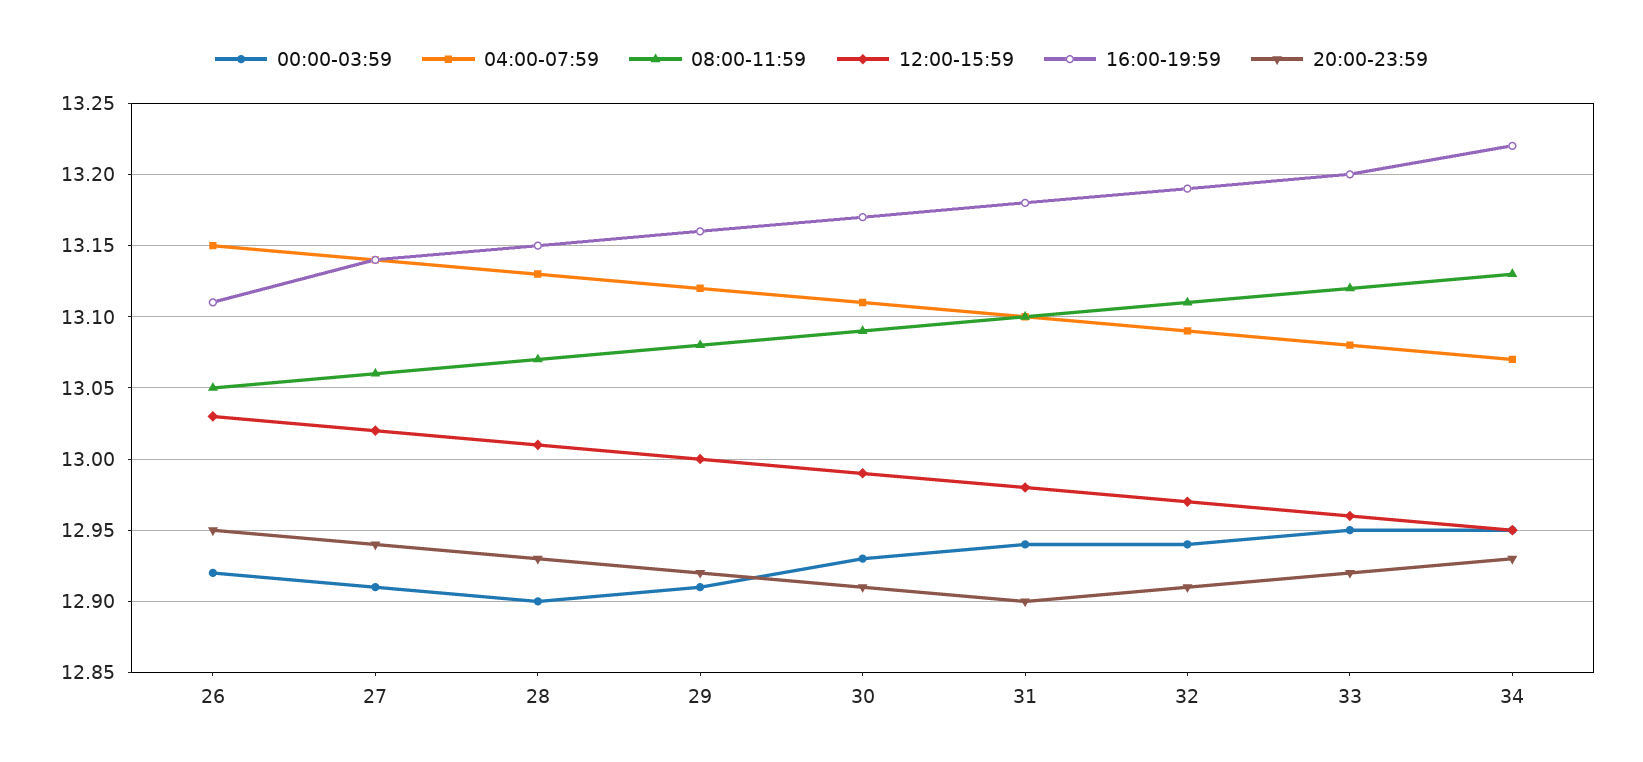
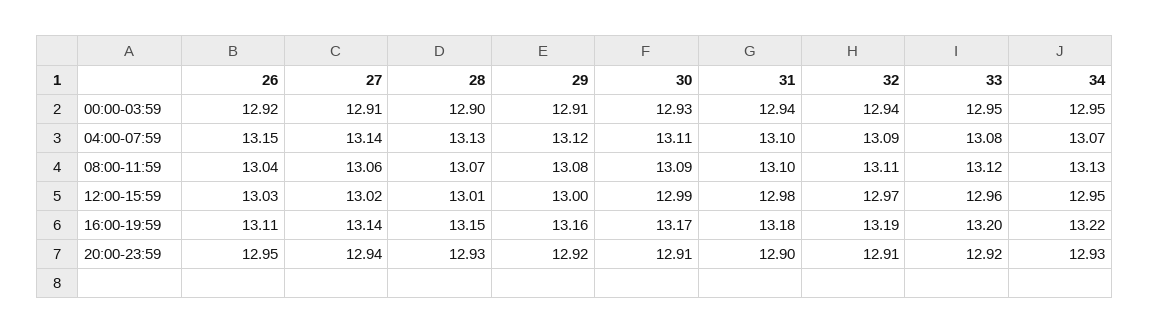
  {
    "00:00-03:59": {
      "26": 12.92,
      "27": 12.91,
      "28": 12.9,
      "29": 12.91,
      "30": 12.93,
      "31": 12.94,
      "32": 12.94,
      "33": 12.95,
      "34": 12.95
    },
    "04:00-07:59": {
      "26": 13.15,
      "27": 13.14,
      "28": 13.13,
      "29": 13.12,
      "30": 13.11,
      "31": 13.1,
      "32": 13.09,
      "33": 13.08,
      "34": 13.07
    },
    "08:00-11:59": {
-     "26": 13.05,
+     "26": 13.04,
      "27": 13.06,
      "28": 13.07,
      "29": 13.08,
      "30": 13.09,
      "31": 13.1,
      "32": 13.11,
      "33": 13.12,
      "34": 13.13
    },
    "12:00-15:59": {
      "26": 13.03,
      "27": 13.02,
      "28": 13.01,
      "29": 13,
      "30": 12.99,
      "31": 12.98,
      "32": 12.97,
      "33": 12.96,
      "34": 12.95
    },
    "16:00-19:59": {
      "26": 13.11,
      "27": 13.14,
      "28": 13.15,
      "29": 13.16,
      "30": 13.17,
      "31": 13.18,
      "32": 13.19,
      "33": 13.2,
      "34": 13.22
    },
    "20:00-23:59": {
      "26": 12.95,
      "27": 12.94,
      "28": 12.93,
      "29": 12.92,
      "30": 12.91,
      "31": 12.9,
      "32": 12.91,
      "33": 12.92,
      "34": 12.93
    }
  }

